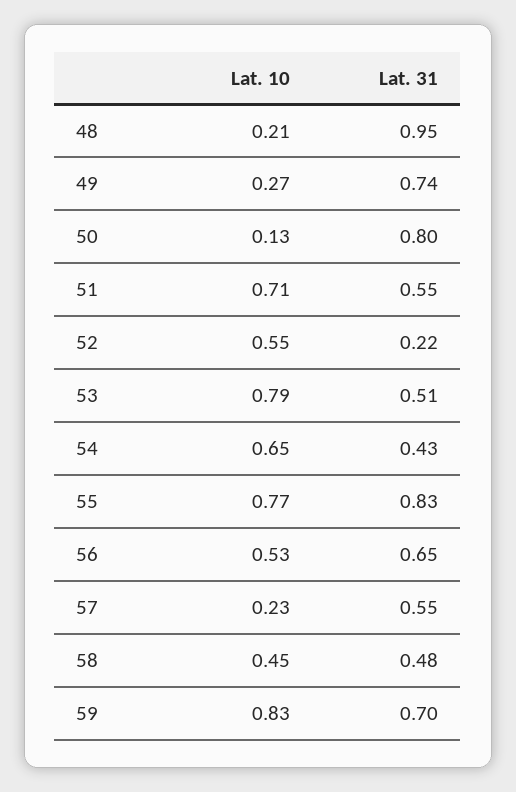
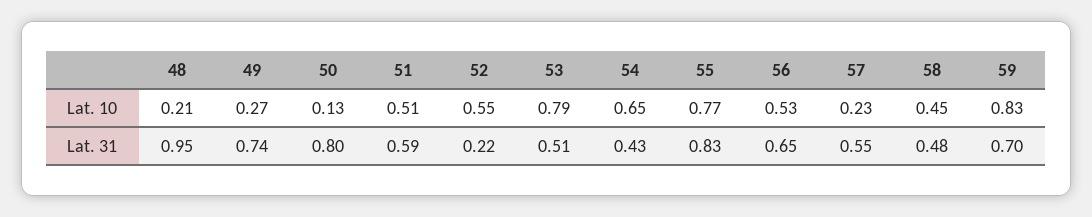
  {
    "Lat. 10": {
      "48": 0.21,
      "49": 0.27,
      "50": 0.13,
-     "51": 0.71,
+     "51": 0.51,
      "52": 0.55,
      "53": 0.79,
      "54": 0.65,
      "55": 0.77,
      "56": 0.53,
      "57": 0.23,
      "58": 0.45,
      "59": 0.83
    },
    "Lat. 31": {
      "48": 0.95,
      "49": 0.74,
      "50": 0.8,
-     "51": 0.55,
+     "51": 0.59,
      "52": 0.22,
      "53": 0.51,
      "54": 0.43,
      "55": 0.83,
      "56": 0.65,
      "57": 0.55,
      "58": 0.48,
      "59": 0.7
    }
  }

